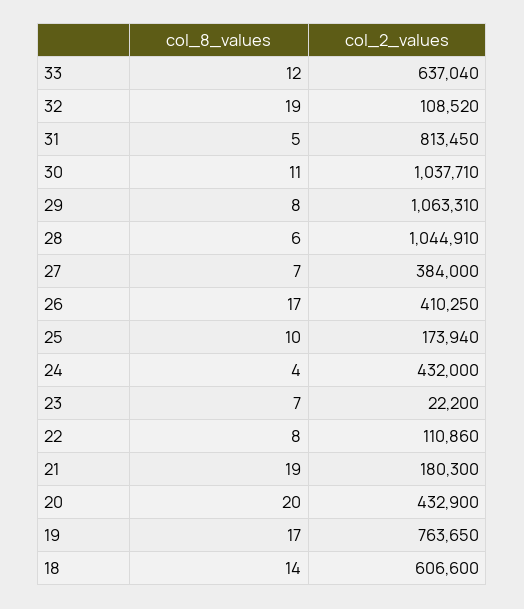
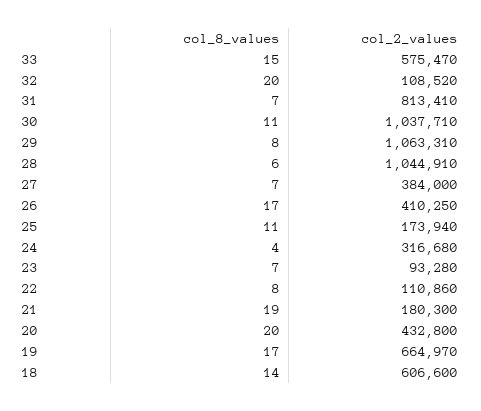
  {
    "col_8_values": {
-     "33": 12,
+     "33": 15,
-     "32": 19,
+     "32": 20,
-     "31": 5,
+     "31": 7,
      "30": 11,
      "29": 8,
      "28": 6,
      "27": 7,
      "26": 17,
-     "25": 10,
+     "25": 11,
      "24": 4,
      "23": 7,
      "22": 8,
      "21": 19,
      "20": 20,
      "19": 17,
      "18": 14
    },
    "col_2_values": {
-     "33": 637040,
+     "33": 575470,
      "32": 108520,
-     "31": 813450,
+     "31": 813410,
      "30": 1037710,
      "29": 1063310,
      "28": 1044910,
      "27": 384000,
      "26": 410250,
      "25": 173940,
-     "24": 432000,
+     "24": 316680,
-     "23": 22200,
+     "23": 93280,
      "22": 110860,
      "21": 180300,
-     "20": 432900,
+     "20": 432800,
-     "19": 763650,
+     "19": 664970,
      "18": 606600
    }
  }

